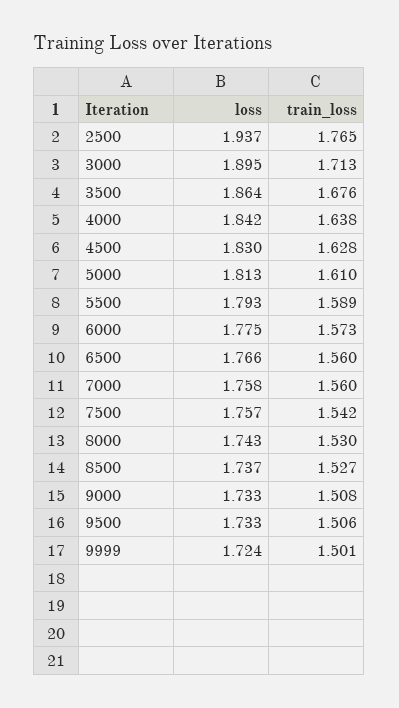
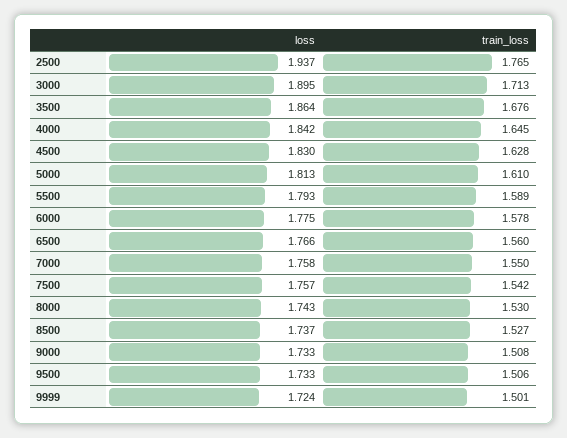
  {
    "loss": {
      "2500": 1.937,
      "3000": 1.895,
      "3500": 1.864,
      "4000": 1.842,
      "4500": 1.83,
      "5000": 1.813,
      "5500": 1.793,
      "6000": 1.775,
      "6500": 1.766,
      "7000": 1.758,
      "7500": 1.757,
      "8000": 1.743,
      "8500": 1.737,
      "9000": 1.733,
      "9500": 1.733,
      "9999": 1.724
    },
    "train_loss": {
      "2500": 1.765,
      "3000": 1.713,
      "3500": 1.676,
-     "4000": 1.638,
+     "4000": 1.645,
      "4500": 1.628,
      "5000": 1.61,
      "5500": 1.589,
-     "6000": 1.573,
+     "6000": 1.578,
      "6500": 1.56,
-     "7000": 1.56,
+     "7000": 1.55,
      "7500": 1.542,
      "8000": 1.53,
      "8500": 1.527,
      "9000": 1.508,
      "9500": 1.506,
      "9999": 1.501
    }
  }

